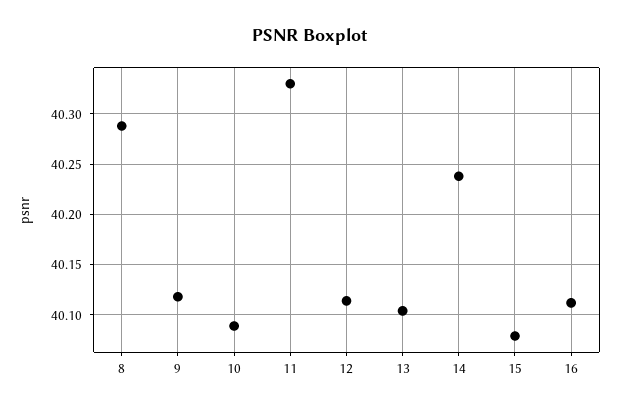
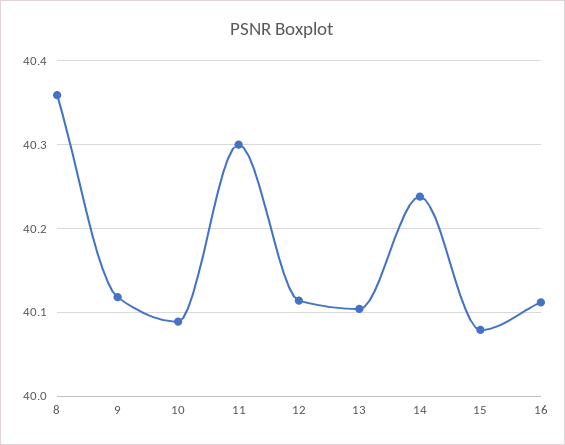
  {
-   "8": 40.29,
+   "8": 40.36,
    "9": 40.12,
    "10": 40.09,
-   "11": 40.33,
+   "11": 40.3,
    "12": 40.11,
    "13": 40.1,
    "14": 40.24,
    "15": 40.08,
    "16": 40.11
  }

